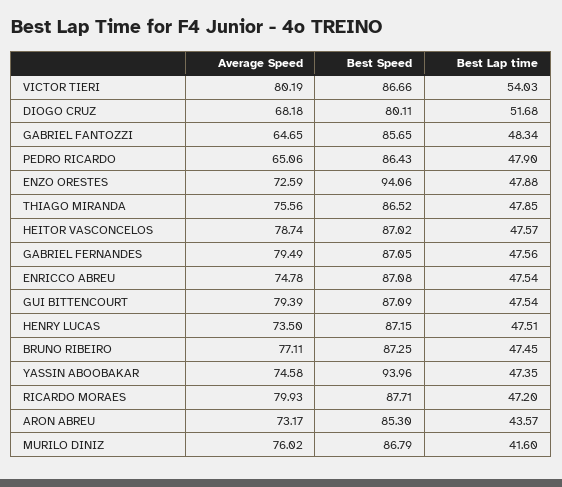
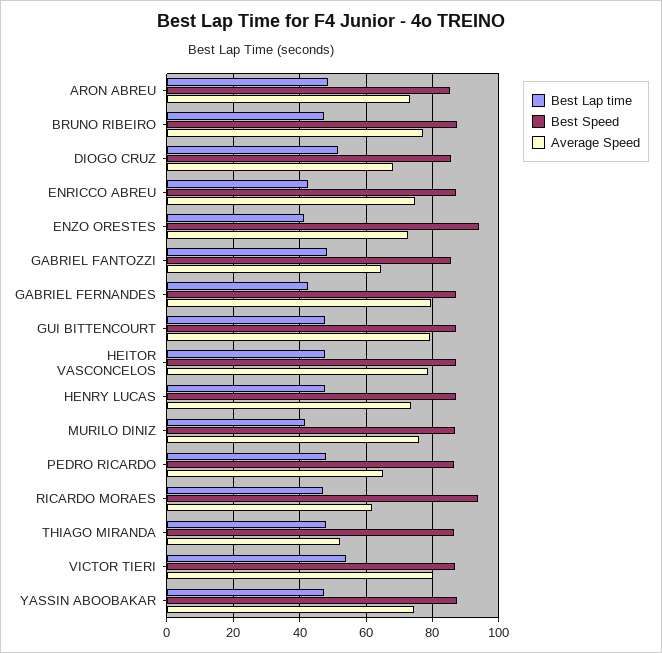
  {
    "Average Speed": {
      "VICTOR TIERI": 80.19,
      "DIOGO CRUZ": 68.18,
      "GABRIEL FANTOZZI": 64.65,
      "PEDRO RICARDO": 65.06,
      "ENZO ORESTES": 72.59,
-     "THIAGO MIRANDA": 75.56,
+     "THIAGO MIRANDA": 52,
      "HEITOR VASCONCELOS": 78.74,
      "GABRIEL FERNANDES": 79.49,
      "ENRICCO ABREU": 74.78,
      "GUI BITTENCOURT": 79.39,
      "HENRY LUCAS": 73.5,
      "BRUNO RIBEIRO": 77.11,
      "YASSIN ABOOBAKAR": 74.58,
-     "RICARDO MORAES": 79.93,
+     "RICARDO MORAES": 62,
      "ARON ABREU": 73.17,
      "MURILO DINIZ": 76.02
    },
    "Best Speed": {
      "VICTOR TIERI": 86.66,
-     "DIOGO CRUZ": 80.11,
+     "DIOGO CRUZ": 86,
      "GABRIEL FANTOZZI": 85.65,
      "PEDRO RICARDO": 86.43,
      "ENZO ORESTES": 94.06,
      "THIAGO MIRANDA": 86.52,
      "HEITOR VASCONCELOS": 87.02,
      "GABRIEL FERNANDES": 87.05,
      "ENRICCO ABREU": 87.08,
      "GUI BITTENCOURT": 87.09,
      "HENRY LUCAS": 87.15,
      "BRUNO RIBEIRO": 87.25,
-     "YASSIN ABOOBAKAR": 93.96,
+     "YASSIN ABOOBAKAR": 88,
-     "RICARDO MORAES": 87.71,
+     "RICARDO MORAES": 94,
      "ARON ABREU": 85.3,
      "MURILO DINIZ": 86.79
    },
    "Best Lap time": {
      "VICTOR TIERI": 54.03,
      "DIOGO CRUZ": 51.68,
      "GABRIEL FANTOZZI": 48.34,
      "PEDRO RICARDO": 47.9,
-     "ENZO ORESTES": 47.88,
+     "ENZO ORESTES": 42,
      "THIAGO MIRANDA": 47.85,
      "HEITOR VASCONCELOS": 47.57,
-     "GABRIEL FERNANDES": 47.56,
+     "GABRIEL FERNANDES": 42,
-     "ENRICCO ABREU": 47.54,
+     "ENRICCO ABREU": 42,
      "GUI BITTENCOURT": 47.54,
      "HENRY LUCAS": 47.51,
      "BRUNO RIBEIRO": 47.45,
      "YASSIN ABOOBAKAR": 47.35,
      "RICARDO MORAES": 47.2,
-     "ARON ABREU": 43.57,
+     "ARON ABREU": 48,
      "MURILO DINIZ": 41.6
    }
  }

